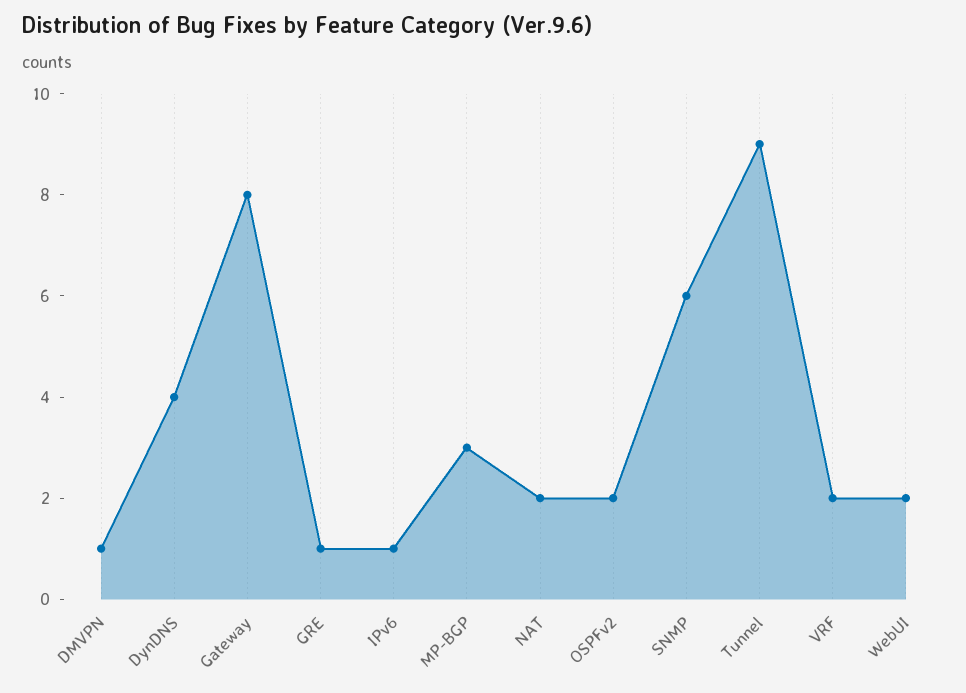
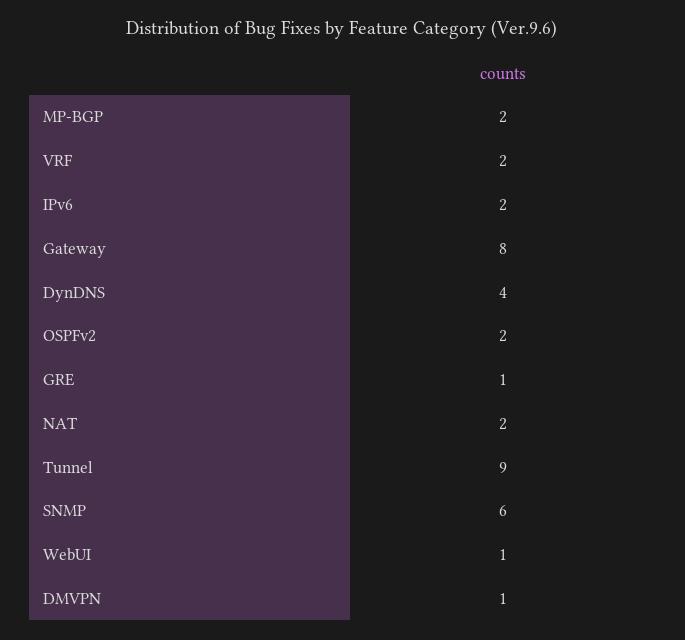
  {
    "DMVPN": 1,
    "DynDNS": 4,
    "Gateway": 8,
    "GRE": 1,
-   "IPv6": 1,
+   "IPv6": 2,
-   "MP-BGP": 3,
+   "MP-BGP": 2,
    "NAT": 2,
    "OSPFv2": 2,
    "SNMP": 6,
    "Tunnel": 9,
    "VRF": 2,
-   "WebUI": 2
+   "WebUI": 1
  }

